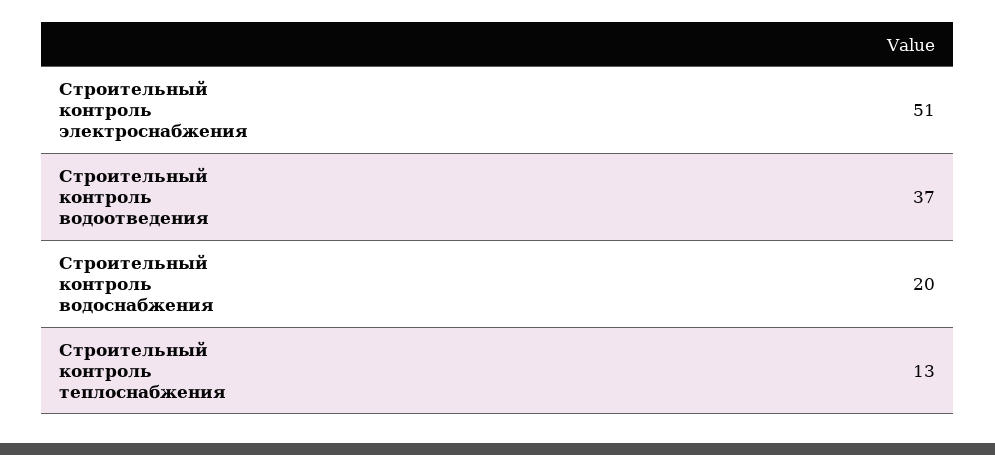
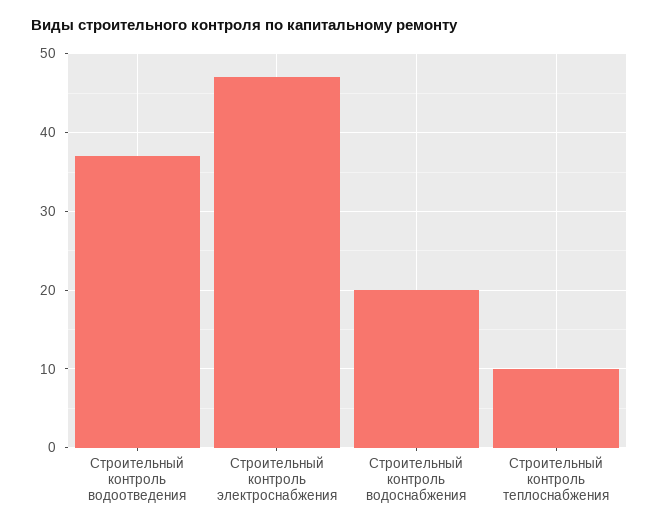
  {
-   "Строительный контроль электроснабжения": 51,
+   "Строительный контроль электроснабжения": 47,
    "Строительный контроль водоотведения": 37,
    "Строительный контроль водоснабжения": 20,
-   "Строительный контроль теплоснабжения": 13
+   "Строительный контроль теплоснабжения": 10
  }

